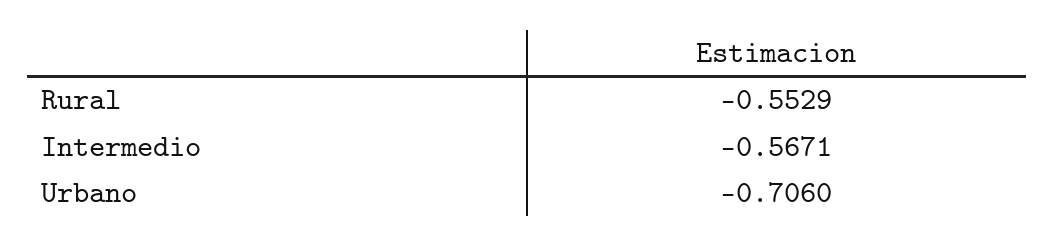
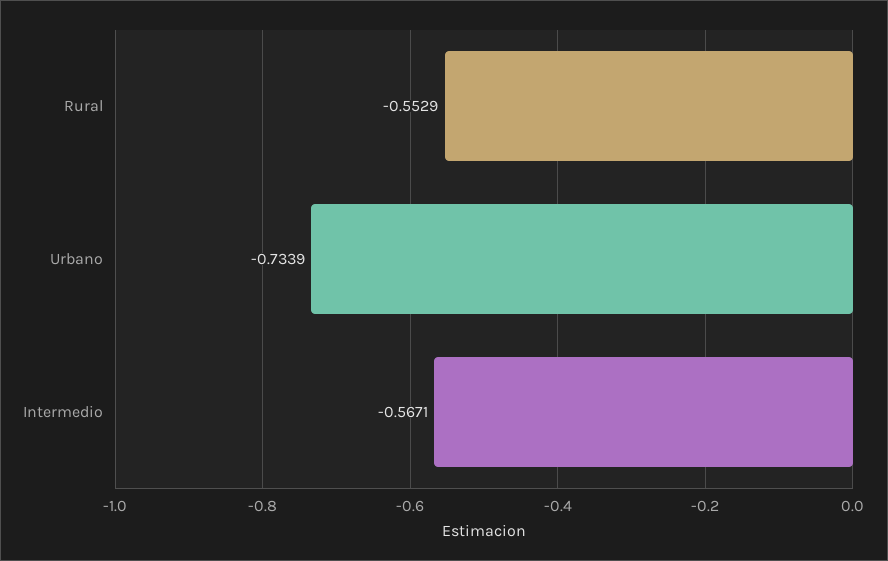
  {
    "Rural": -0.5529,
    "Intermedio": -0.5671,
-   "Urbano": -0.706
+   "Urbano": -0.7339
  }

